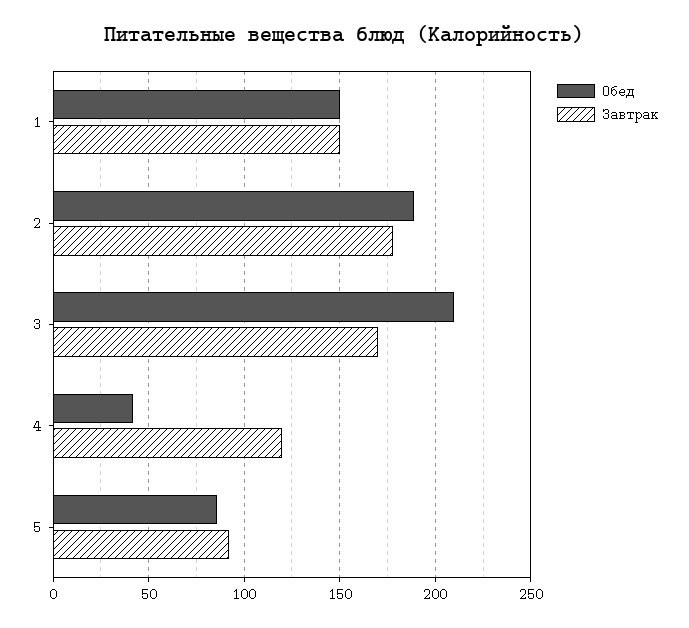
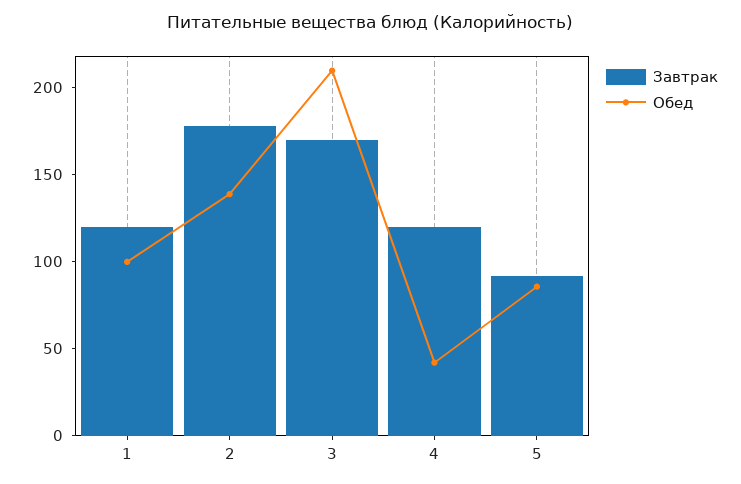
  {
    "Обед": {
-     "1": 150,
+     "1": 100,
-     "2": 190,
+     "2": 140,
      "3": 210,
      "4": 40,
      "5": 85
    },
    "Завтрак": {
-     "1": 150,
+     "1": 120,
      "2": 180,
      "3": 170,
      "4": 120,
      "5": 90
    }
  }

